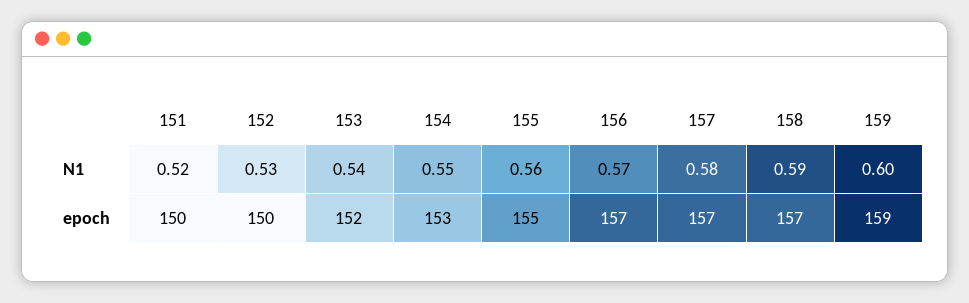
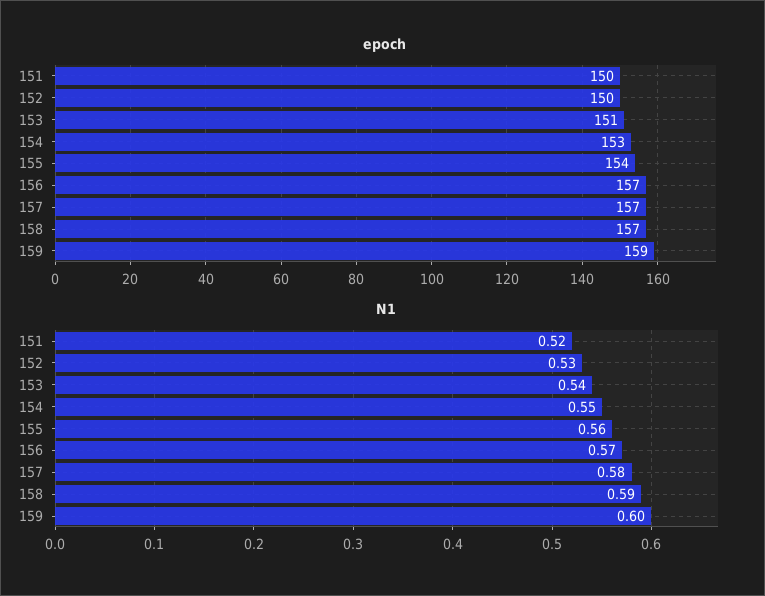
  {
    "N1": {
      "151": 0.52,
      "152": 0.53,
      "153": 0.54,
      "154": 0.55,
      "155": 0.56,
      "156": 0.57,
      "157": 0.58,
      "158": 0.59,
      "159": 0.6
    },
    "epoch": {
      "151": 150,
      "152": 150,
-     "153": 152,
+     "153": 151,
      "154": 153,
-     "155": 155,
+     "155": 154,
      "156": 157,
      "157": 157,
      "158": 157,
      "159": 159
    }
  }

